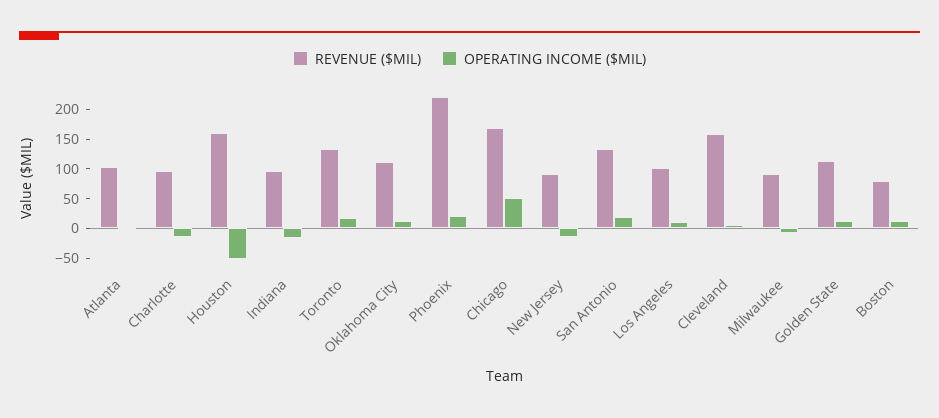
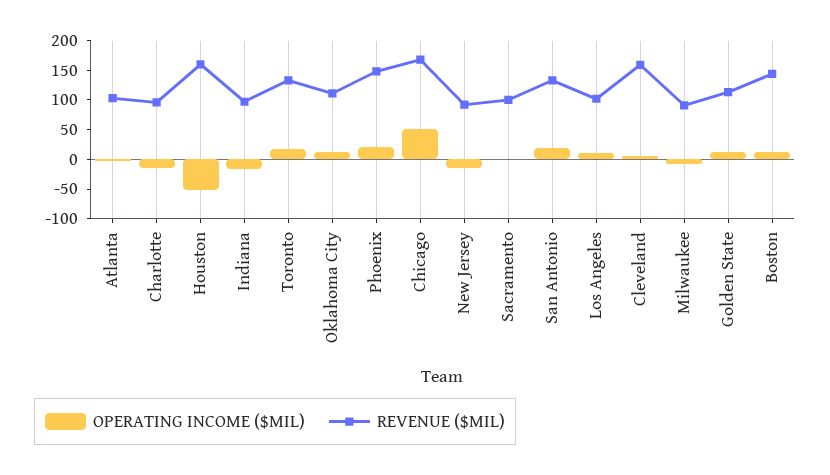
  {
    "REVENUE ($MIL)": {
      "Atlanta": 100,
      "Charlotte": 100,
      "Houston": 150,
      "Indiana": 100,
      "Toronto": 125,
      "Oklahoma City": 100,
-     "Phoenix": 225,
+     "Phoenix": 150,
      "Chicago": 175,
      "New Jersey": 100,
      "San Antonio": 125,
      "Los Angeles": 100,
      "Cleveland": 150,
      "Milwaukee": 100,
      "Golden State": 125,
-     "Boston": 75
+     "Boston": 150,
+     "Sacramento": 100
    },
    "OPERATING INCOME ($MIL)": {
      "Atlanta": 0,
      "Charlotte": -25,
      "Houston": -50,
      "Indiana": -25,
      "Toronto": 25,
      "Oklahoma City": 25,
      "Phoenix": 25,
      "Chicago": 50,
      "New Jersey": -25,
      "San Antonio": 25,
      "Los Angeles": 0,
      "Cleveland": 0,
      "Milwaukee": 0,
      "Golden State": 0,
-     "Boston": 25
+     "Boston": 25,
+     "Sacramento": 0
    }
  }

